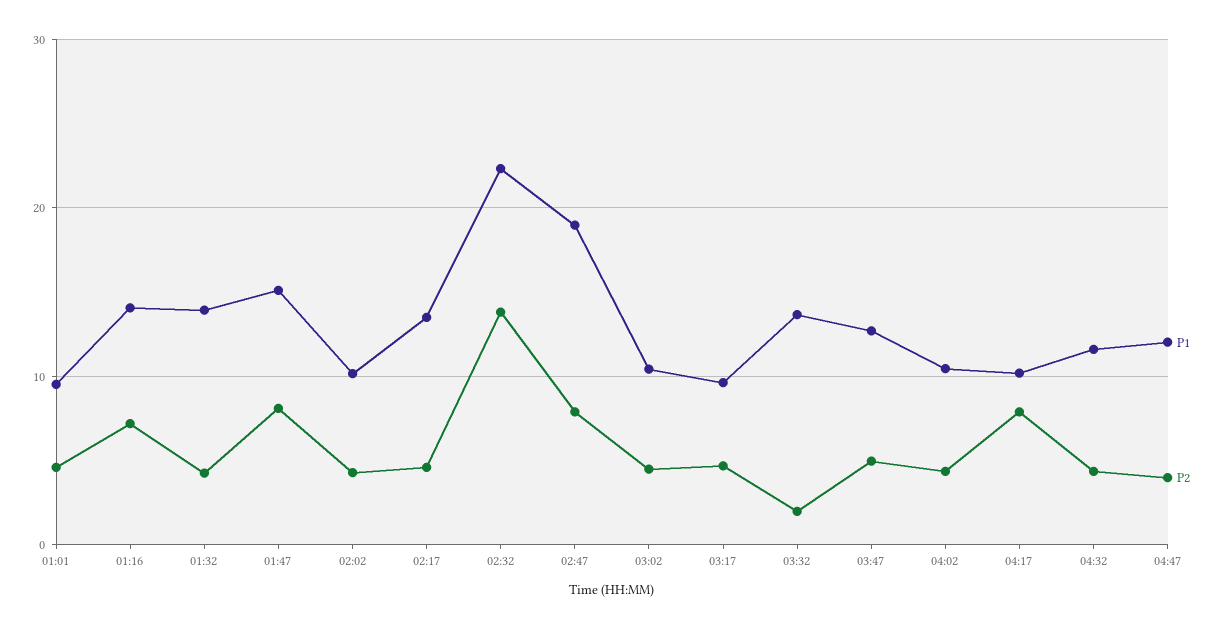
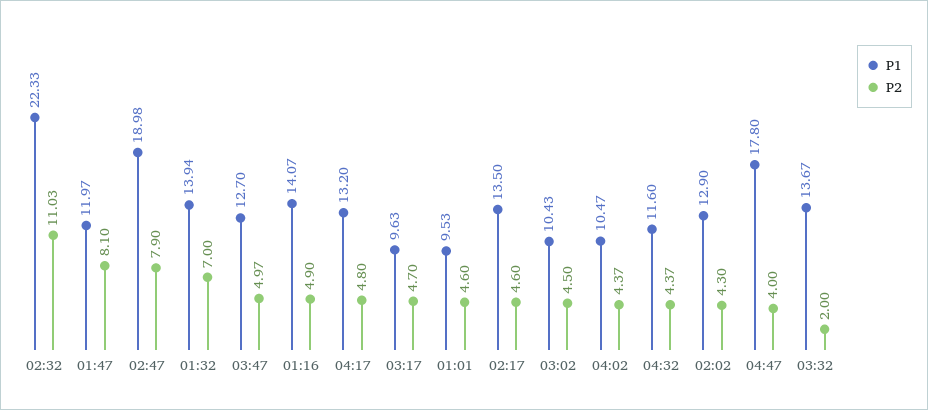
  {
    "P1": {
      "01:01": 9.53,
      "01:16": 14.07,
      "01:32": 13.94,
-     "01:47": 15,
+     "01:47": 11.97,
-     "02:02": 10,
+     "02:02": 12.9,
      "02:17": 13.5,
      "02:32": 22.33,
      "02:47": 18.98,
      "03:02": 10.43,
      "03:17": 9.63,
      "03:32": 13.67,
      "03:47": 12.7,
      "04:02": 10.47,
-     "04:17": 10,
+     "04:17": 13.2,
      "04:32": 11.6,
-     "04:47": 12
+     "04:47": 17.8
    },
    "P2": {
      "01:01": 4.6,
-     "01:16": 7,
+     "01:16": 4.9,
-     "01:32": 4,
+     "01:32": 7,
      "01:47": 8.1,
      "02:02": 4.3,
      "02:17": 4.6,
-     "02:32": 14,
+     "02:32": 11.03,
      "02:47": 7.9,
      "03:02": 4.5,
      "03:17": 4.7,
      "03:32": 2,
      "03:47": 4.97,
      "04:02": 4.37,
-     "04:17": 8,
+     "04:17": 4.8,
      "04:32": 4.37,
      "04:47": 4
    }
  }

